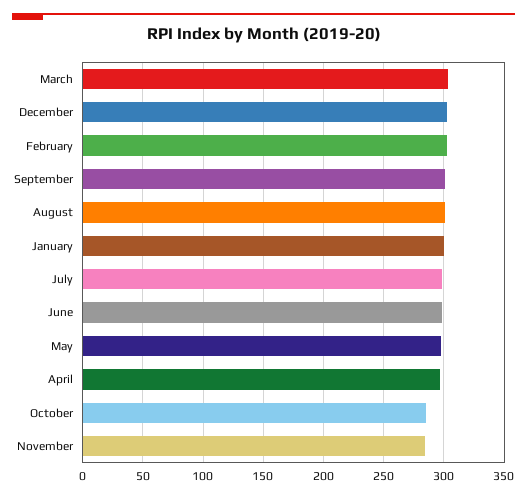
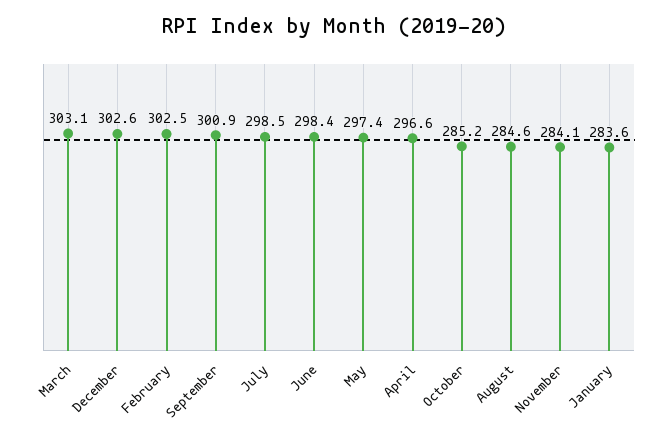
  {
    "March": 303.1,
    "December": 302.6,
    "February": 302.5,
    "September": 300.9,
-   "August": 300,
+   "August": 284.6,
-   "January": 300,
+   "January": 283.6,
    "July": 298.5,
    "June": 298.4,
    "May": 297.4,
    "April": 296.6,
    "October": 285.2,
    "November": 284.1
  }

